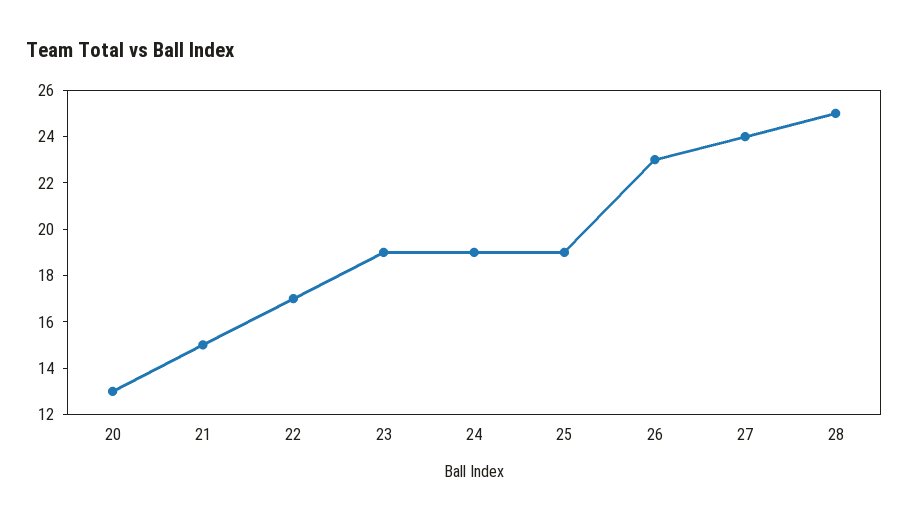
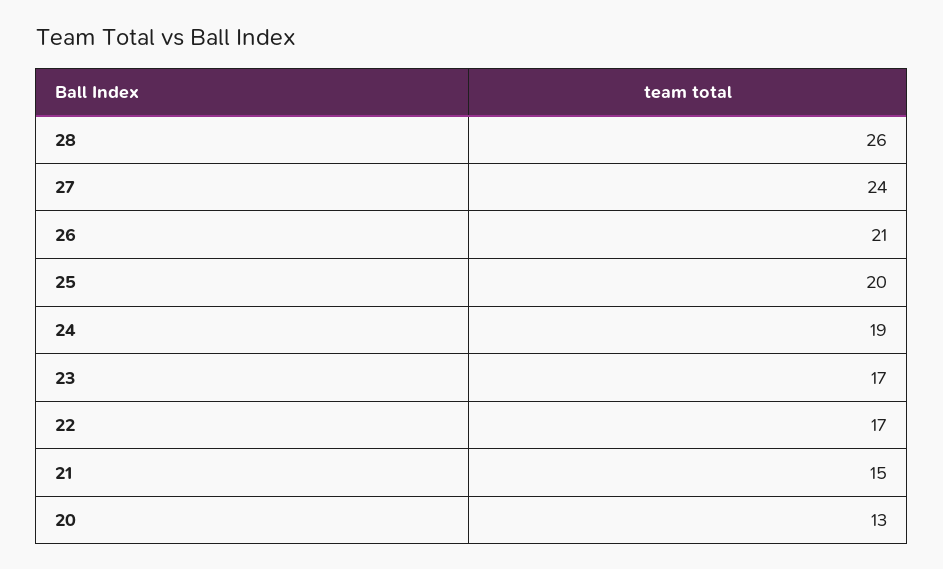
  {
    "20": 13,
    "21": 15,
    "22": 17,
-   "23": 19,
+   "23": 17,
    "24": 19,
-   "25": 19,
+   "25": 20,
-   "26": 23,
+   "26": 21,
    "27": 24,
-   "28": 25
+   "28": 26
  }

